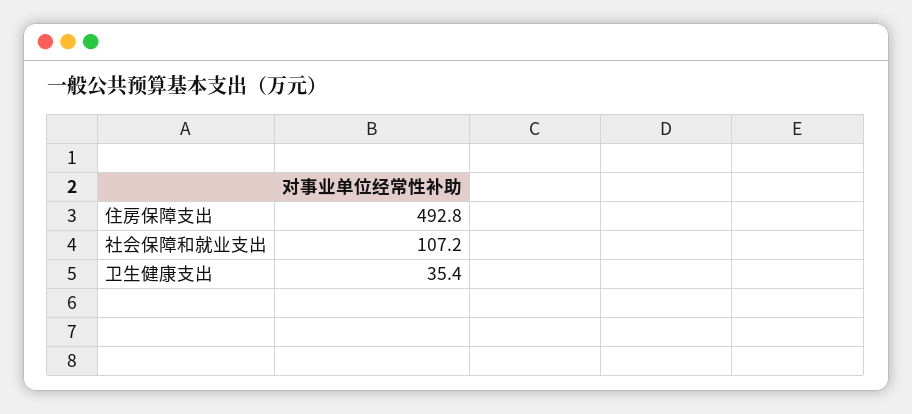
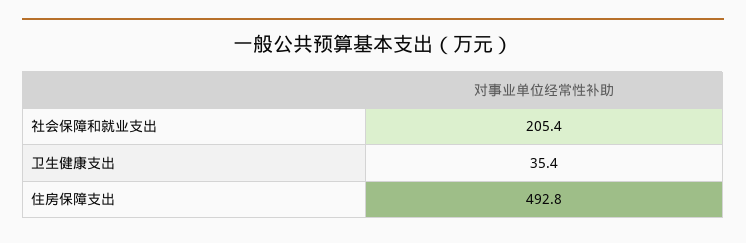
  {
    "住房保障支出": 492.8,
-   "社会保障和就业支出": 107.2,
+   "社会保障和就业支出": 205.4,
    "卫生健康支出": 35.4
  }

